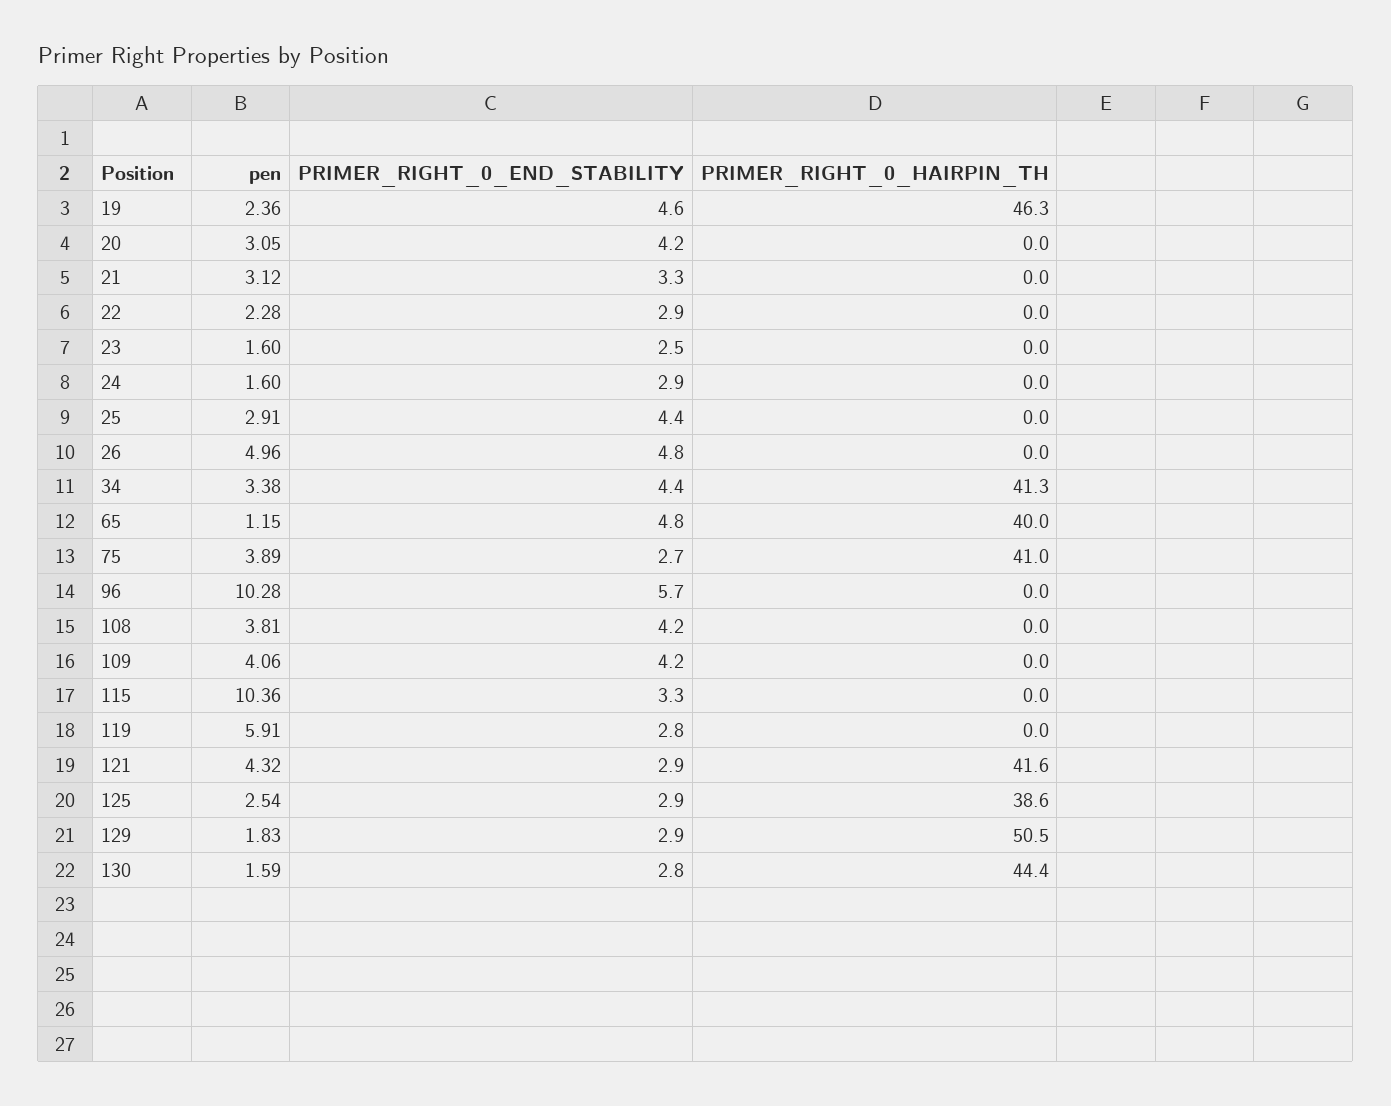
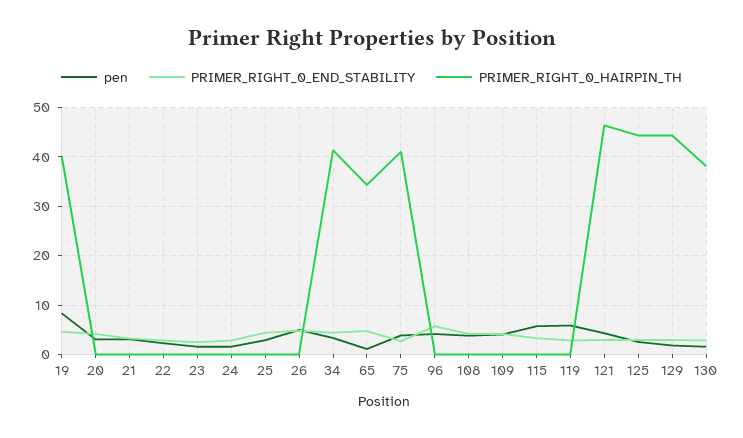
  {
    "pen": {
-     "19": 2.36,
+     "19": 8,
      "20": 3.05,
      "21": 3.12,
      "22": 2.28,
      "23": 1.6,
      "24": 1.6,
      "25": 2.91,
      "26": 4.96,
      "34": 3.38,
      "65": 1.15,
      "75": 3.89,
-     "96": 10.28,
+     "96": 4,
      "108": 3.81,
      "109": 4.06,
-     "115": 10.36,
+     "115": 6,
      "119": 5.91,
      "121": 4.32,
      "125": 2.54,
      "129": 1.83,
      "130": 1.59
    },
    "PRIMER_RIGHT_0_END_STABILITY": {
      "19": 4.6,
      "20": 4.2,
      "21": 3.3,
      "22": 2.9,
      "23": 2.5,
      "24": 2.9,
      "25": 4.4,
      "26": 4.8,
      "34": 4.4,
      "65": 4.8,
      "75": 2.7,
      "96": 5.7,
      "108": 4.2,
      "109": 4.2,
      "115": 3.3,
      "119": 2.8,
      "121": 2.9,
      "125": 2.9,
      "129": 2.9,
      "130": 2.8
    },
    "PRIMER_RIGHT_0_HAIRPIN_TH": {
-     "19": 46.3,
+     "19": 40,
      "20": 0,
      "21": 0,
      "22": 0,
      "23": 0,
      "24": 0,
      "25": 0,
      "26": 0,
      "34": 41.3,
-     "65": 40,
+     "65": 34,
      "75": 41,
      "96": 0,
      "108": 0,
      "109": 0,
      "115": 0,
      "119": 0,
-     "121": 41.6,
+     "121": 46,
-     "125": 38.6,
+     "125": 44,
-     "129": 50.5,
+     "129": 44,
-     "130": 44.4
+     "130": 38
    }
  }

